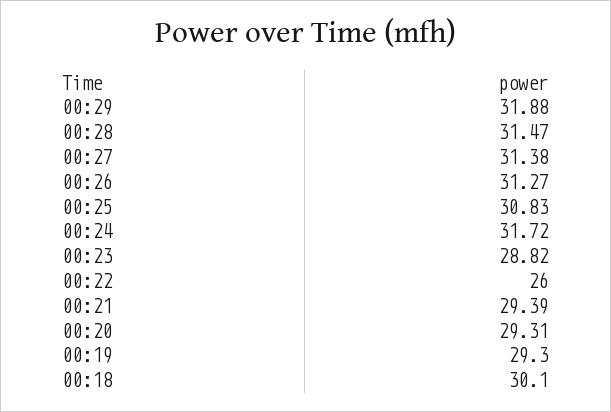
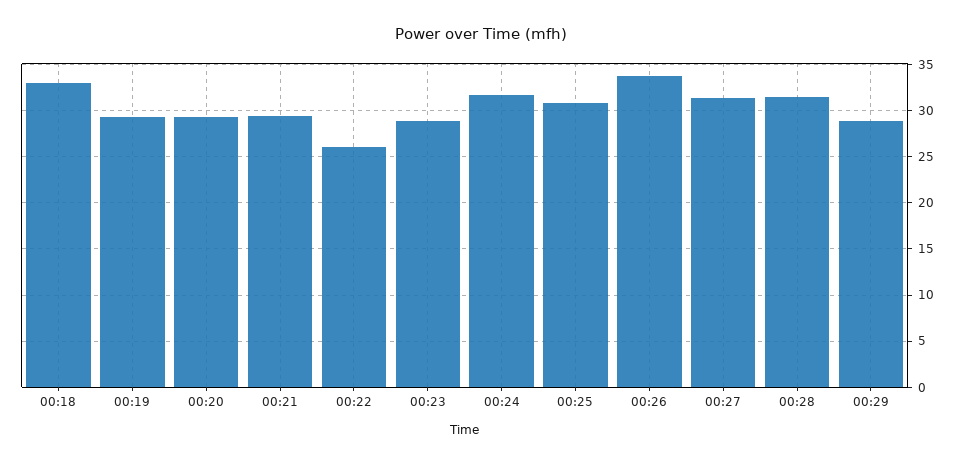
  {
-   "00:29": 31.88,
+   "00:29": 29,
    "00:28": 31.47,
    "00:27": 31.38,
-   "00:26": 31.27,
+   "00:26": 34,
    "00:25": 30.83,
    "00:24": 31.72,
    "00:23": 28.82,
    "00:22": 26,
    "00:21": 29.39,
    "00:20": 29.31,
    "00:19": 29.3,
-   "00:18": 30.1
+   "00:18": 33
  }

